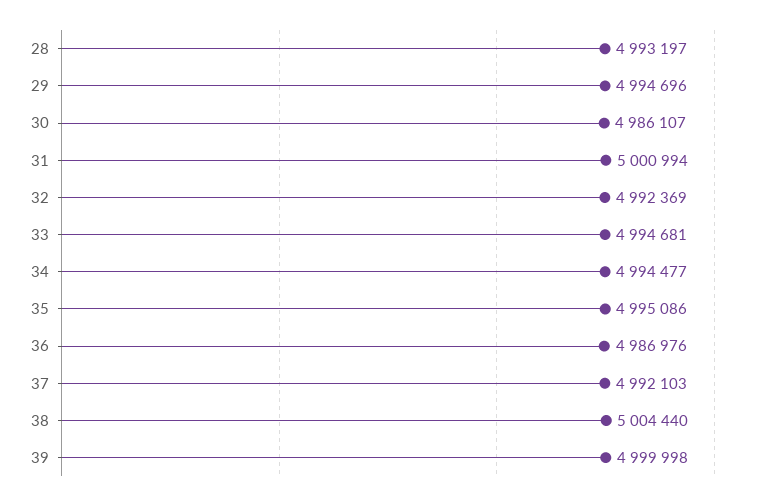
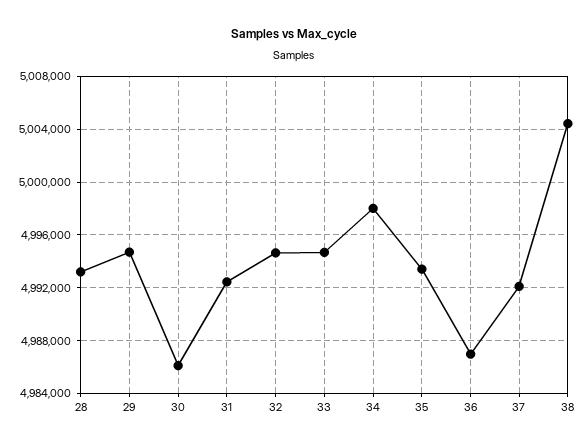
  {
    "28": 4993197,
    "29": 4994696,
    "30": 4986107,
-   "31": 5000994,
+   "31": 4992500,
-   "32": 4992369,
+   "32": 4994500,
    "33": 4994681,
-   "34": 4994477,
+   "34": 4998000,
-   "35": 4995086,
+   "35": 4993500,
    "36": 4986976,
    "37": 4992103,
-   "38": 5004440,
+   "38": 5004440
-   "39": 4999998
  }

